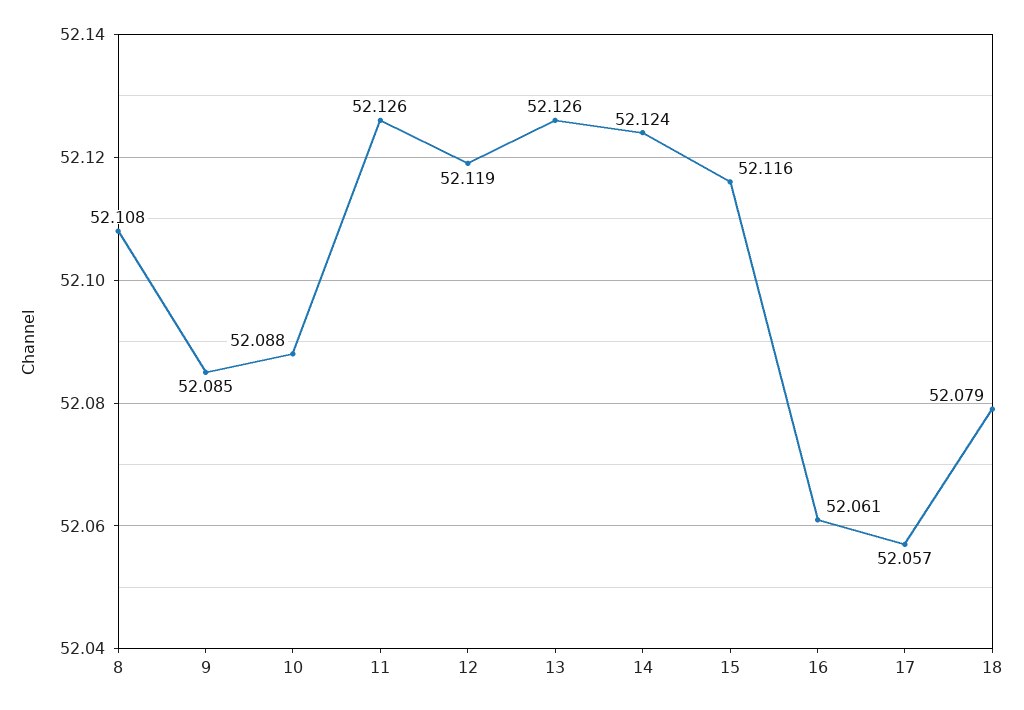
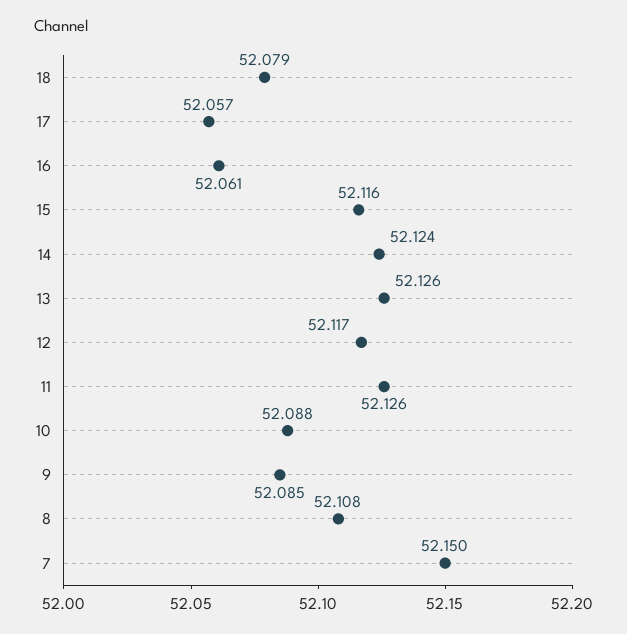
  {
    "8": 52.108,
    "9": 52.085,
    "10": 52.088,
    "11": 52.126,
-   "12": 52.119,
+   "12": 52.117,
    "13": 52.126,
    "14": 52.124,
    "15": 52.116,
    "16": 52.061,
    "17": 52.057,
-   "18": 52.079
+   "18": 52.079,
+   "7": 52.15
  }

